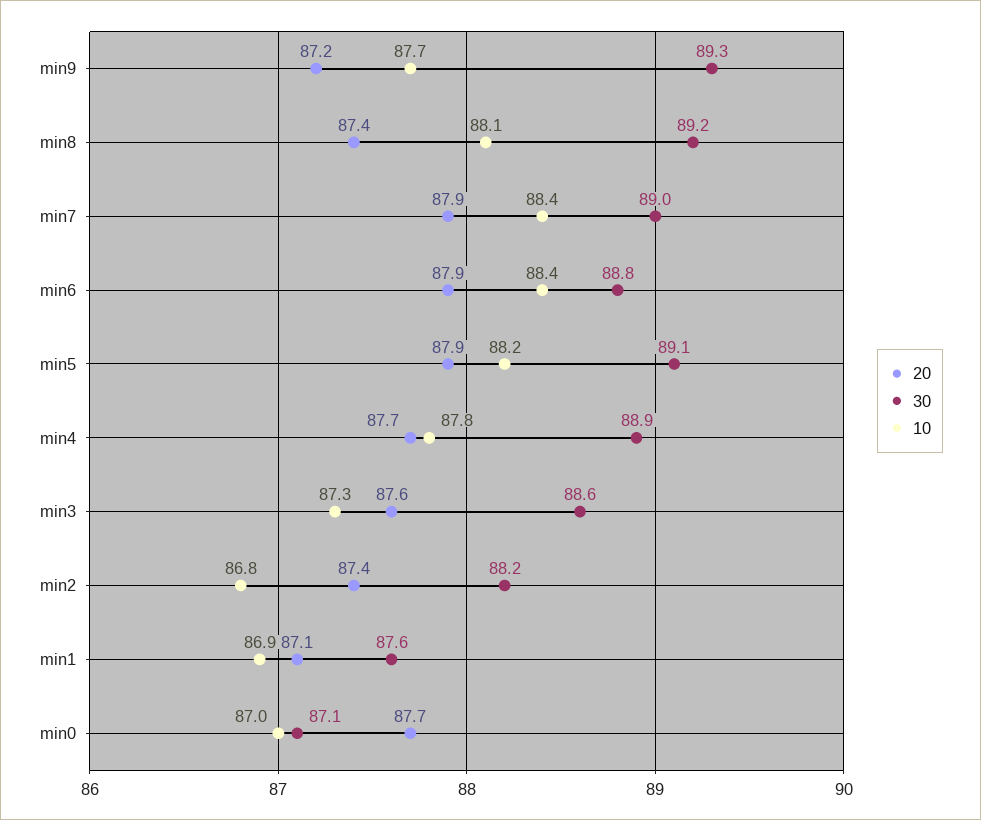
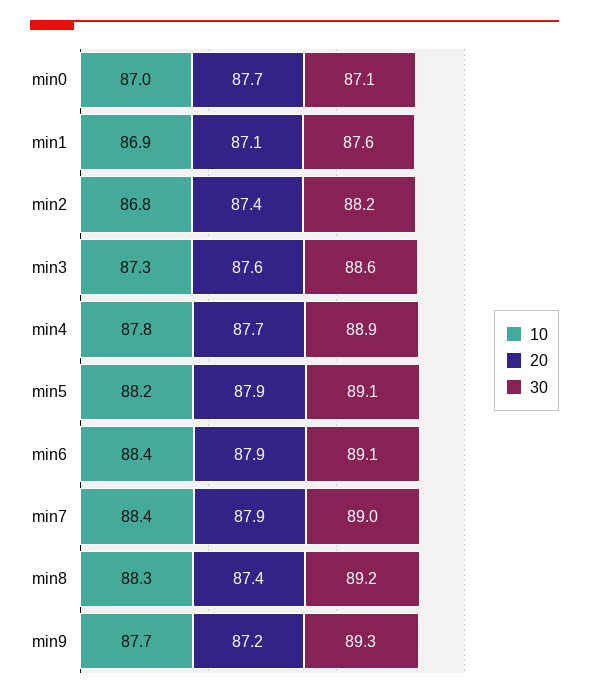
  {
    "20": {
      "min9": 87.2,
      "min8": 87.4,
      "min7": 87.9,
      "min6": 87.9,
      "min5": 87.9,
      "min4": 87.7,
      "min3": 87.6,
      "min2": 87.4,
      "min1": 87.1,
      "min0": 87.7
    },
    "30": {
      "min9": 89.3,
      "min8": 89.2,
      "min7": 89,
-     "min6": 88.8,
+     "min6": 89.1,
      "min5": 89.1,
      "min4": 88.9,
      "min3": 88.6,
      "min2": 88.2,
      "min1": 87.6,
      "min0": 87.1
    },
    "10": {
      "min9": 87.7,
-     "min8": 88.1,
+     "min8": 88.3,
      "min7": 88.4,
      "min6": 88.4,
      "min5": 88.2,
      "min4": 87.8,
      "min3": 87.3,
      "min2": 86.8,
      "min1": 86.9,
      "min0": 87
    }
  }

